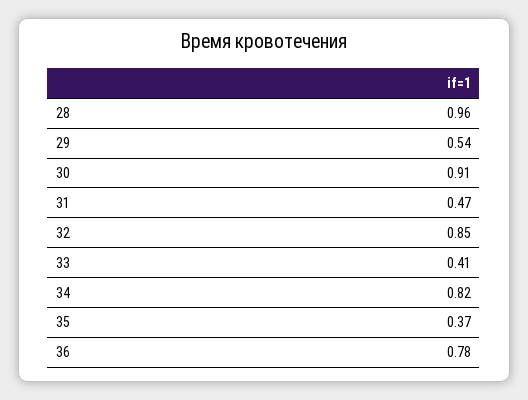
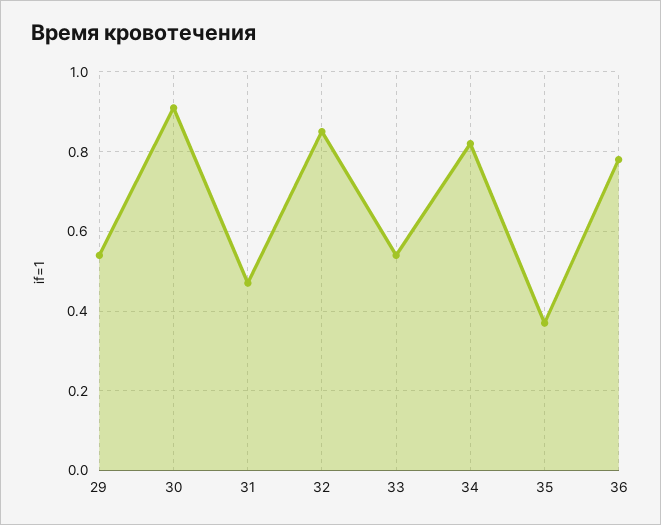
  {
-   "28": 0.96,
    "29": 0.54,
    "30": 0.91,
    "31": 0.47,
    "32": 0.85,
-   "33": 0.41,
+   "33": 0.55,
    "34": 0.82,
    "35": 0.37,
    "36": 0.78
  }

